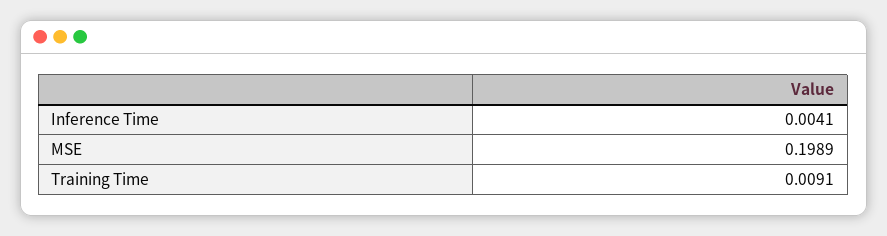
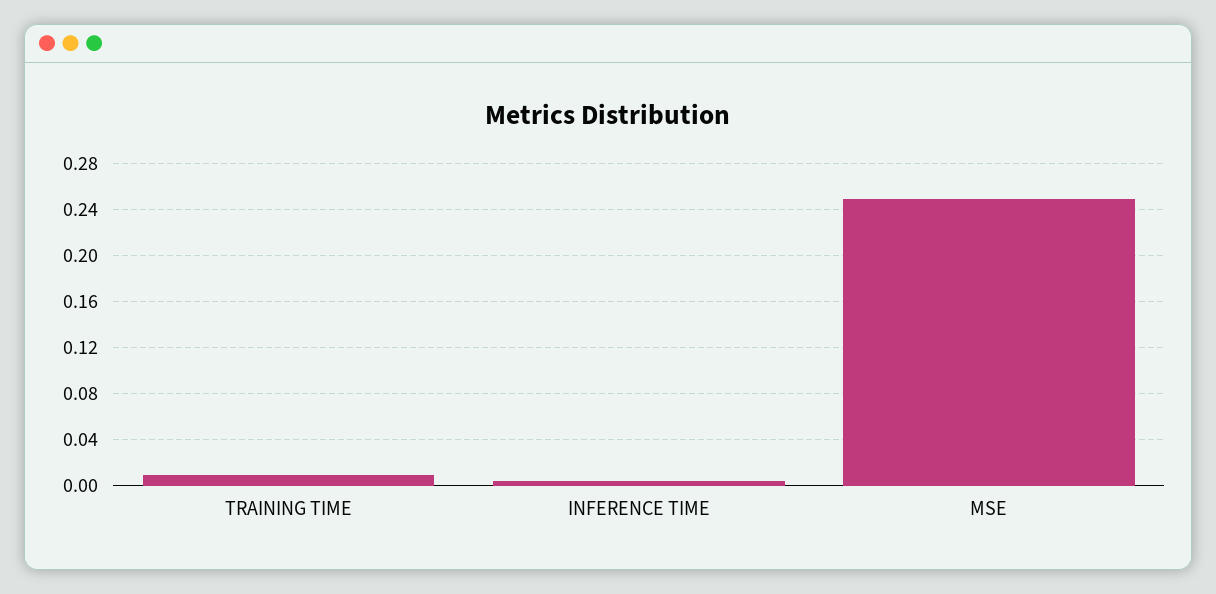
  {
    "Inference Time": 0.0041,
-   "MSE": 0.1989,
+   "MSE": 0.25,
    "Training Time": 0.0091
  }

